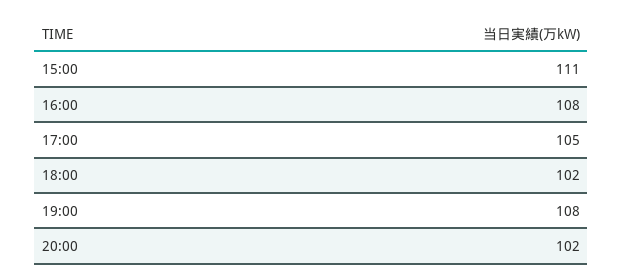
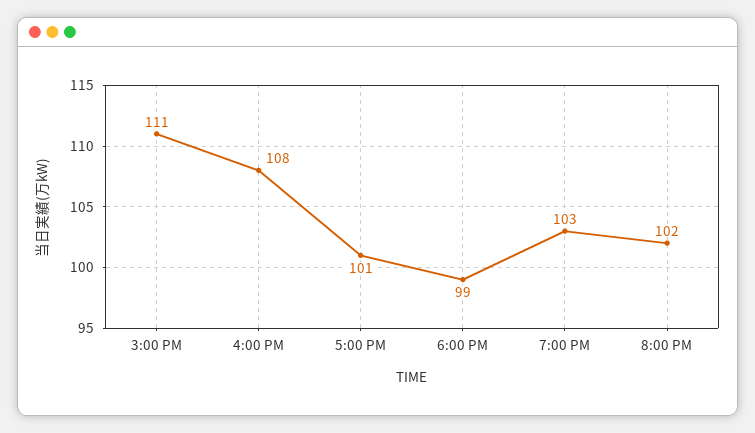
  {
    "15:00": 111,
    "16:00": 108,
-   "17:00": 105,
+   "17:00": 101,
-   "18:00": 102,
+   "18:00": 99,
-   "19:00": 108,
+   "19:00": 103,
    "20:00": 102
  }

